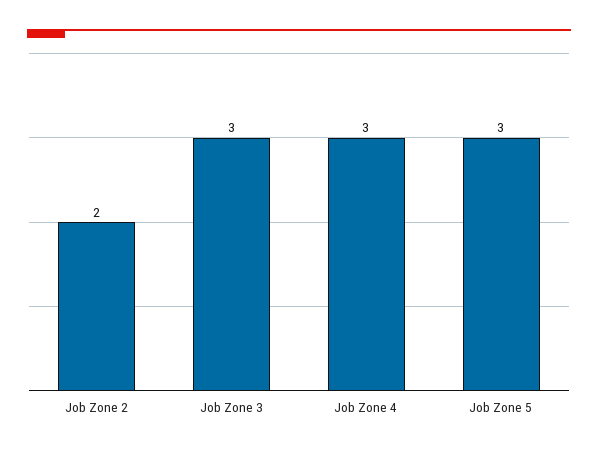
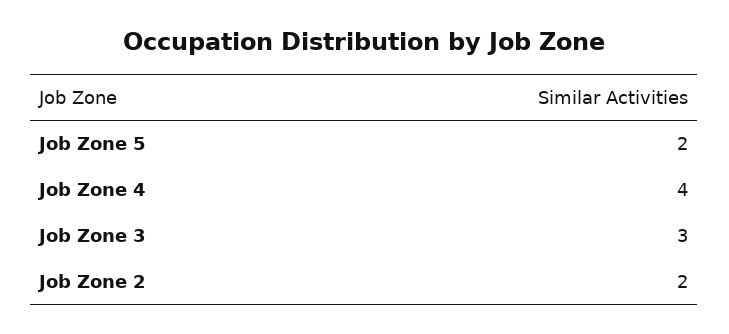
  {
    "Job Zone 2": 2,
    "Job Zone 3": 3,
-   "Job Zone 4": 3,
+   "Job Zone 4": 4,
-   "Job Zone 5": 3
+   "Job Zone 5": 2
  }

